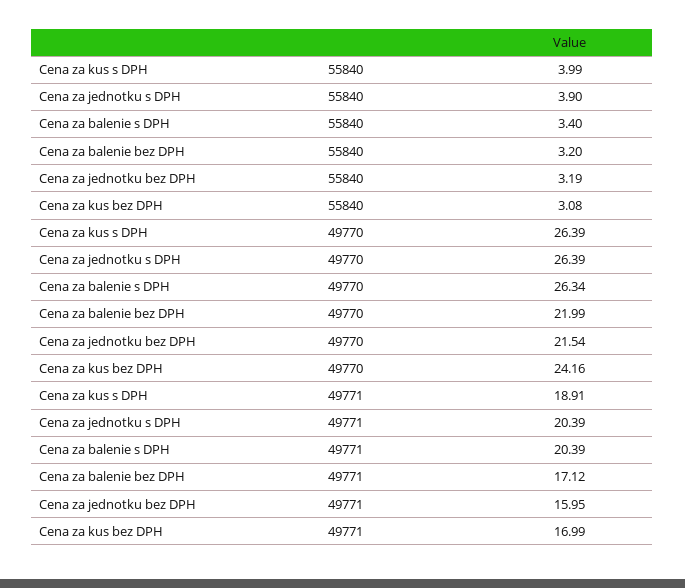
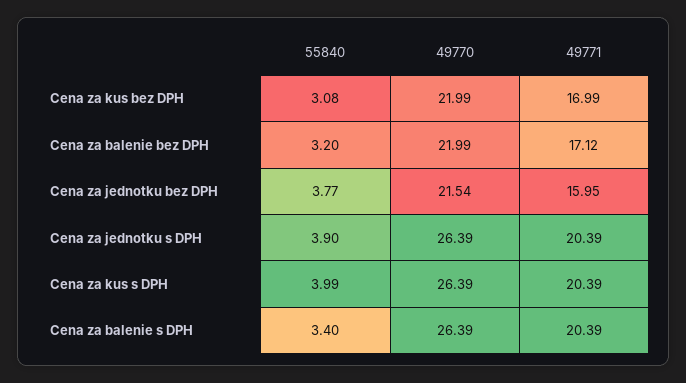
  {
    "Cena za kus s DPH": {
      "55840": 3.99,
      "49770": 26.39,
-     "49771": 18.91
+     "49771": 20.39
    },
    "Cena za jednotku s DPH": {
      "55840": 3.9,
      "49770": 26.39,
      "49771": 20.39
    },
    "Cena za balenie s DPH": {
      "55840": 3.4,
-     "49770": 26.34,
+     "49770": 26.39,
      "49771": 20.39
    },
    "Cena za balenie bez DPH": {
      "55840": 3.2,
      "49770": 21.99,
      "49771": 17.12
    },
    "Cena za jednotku bez DPH": {
-     "55840": 3.19,
+     "55840": 3.77,
      "49770": 21.54,
      "49771": 15.95
    },
    "Cena za kus bez DPH": {
      "55840": 3.08,
-     "49770": 24.16,
+     "49770": 21.99,
      "49771": 16.99
    }
  }

